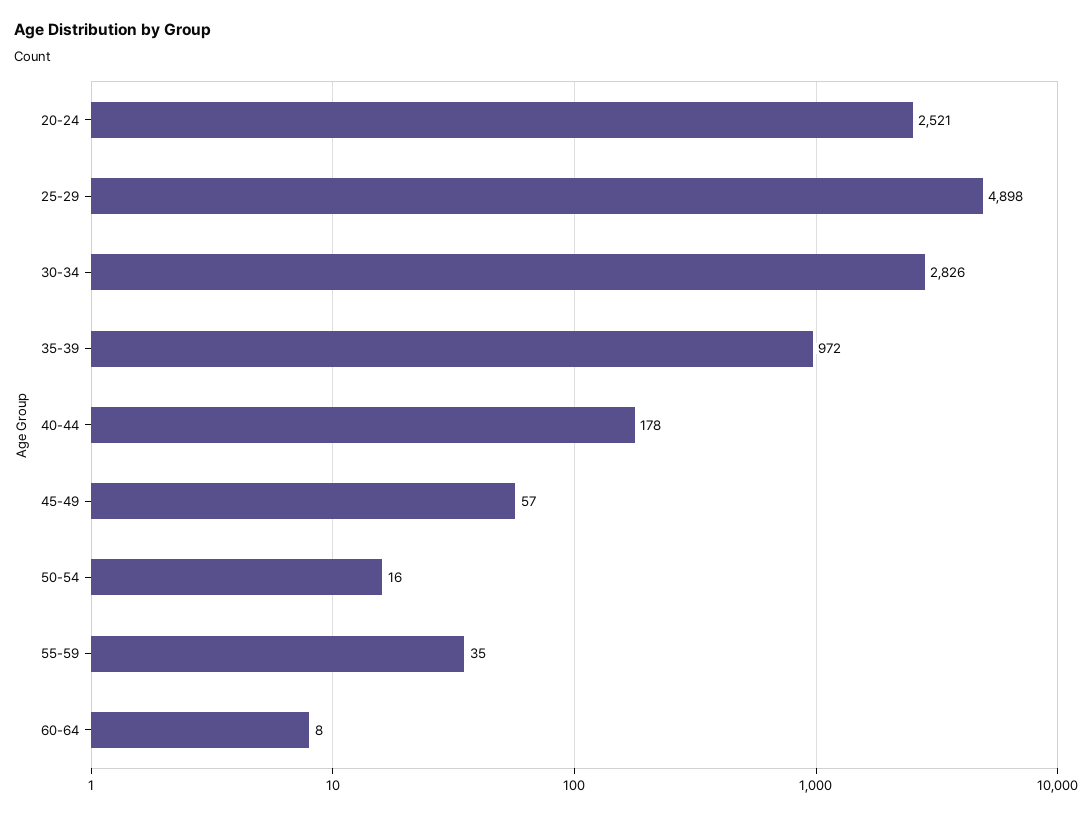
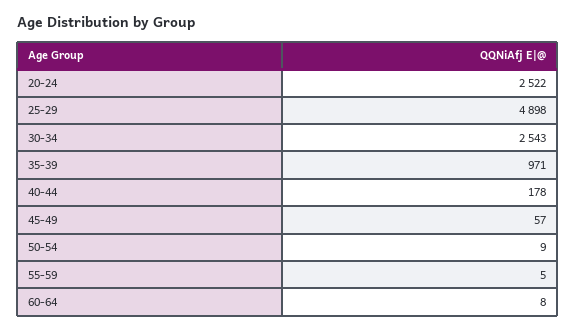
  {
-   "20-24": 2521,
+   "20-24": 2522,
    "25-29": 4898,
-   "30-34": 2826,
+   "30-34": 2543,
-   "35-39": 972,
+   "35-39": 971,
    "40-44": 178,
    "45-49": 57,
-   "50-54": 16,
+   "50-54": 9,
-   "55-59": 35,
+   "55-59": 5,
    "60-64": 8
  }

